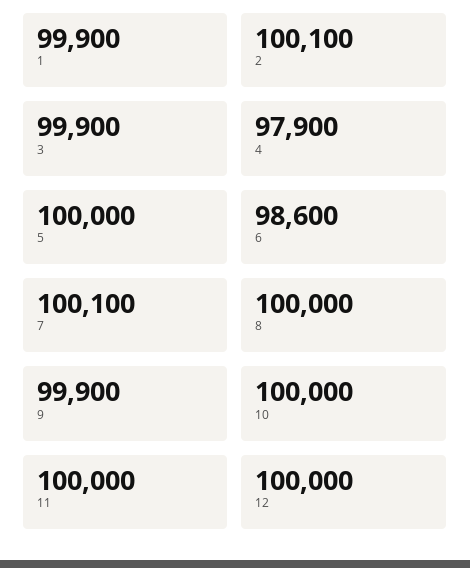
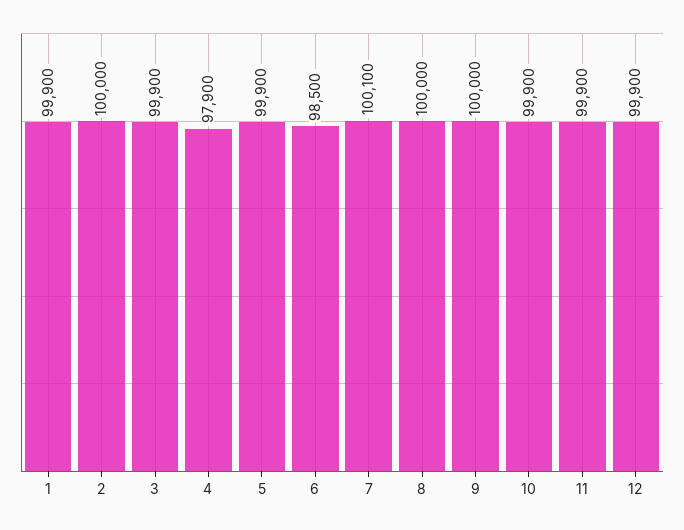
  {
    "1": 99900,
-   "2": 100100,
+   "2": 100000,
    "3": 99900,
    "4": 97900,
-   "5": 100000,
+   "5": 99900,
-   "6": 98600,
+   "6": 98500,
    "7": 100100,
    "8": 100000,
-   "9": 99900,
+   "9": 100000,
-   "10": 100000,
+   "10": 99900,
-   "11": 100000,
+   "11": 99900,
-   "12": 100000
+   "12": 99900
  }

